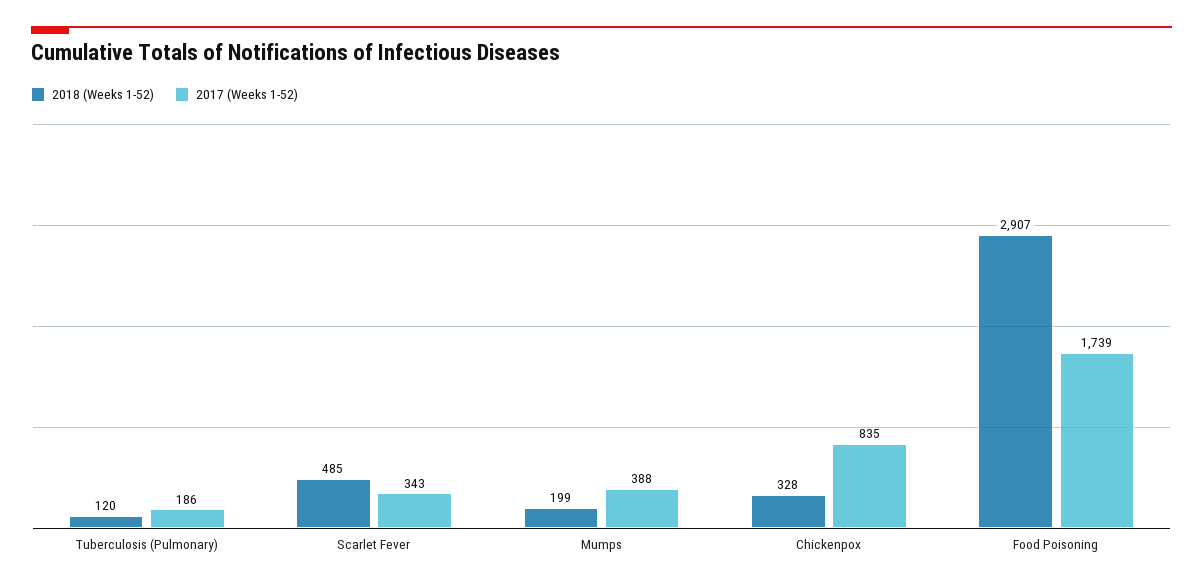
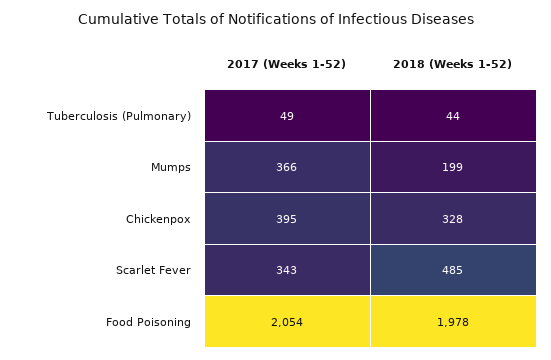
  {
    "2018 (Weeks 1-52)": {
-     "Tuberculosis (Pulmonary)": 120,
+     "Tuberculosis (Pulmonary)": 44,
      "Scarlet Fever": 485,
      "Mumps": 199,
      "Chickenpox": 328,
-     "Food Poisoning": 2907
+     "Food Poisoning": 1978
    },
    "2017 (Weeks 1-52)": {
-     "Tuberculosis (Pulmonary)": 186,
+     "Tuberculosis (Pulmonary)": 49,
      "Scarlet Fever": 343,
-     "Mumps": 388,
+     "Mumps": 366,
-     "Chickenpox": 835,
+     "Chickenpox": 395,
-     "Food Poisoning": 1739
+     "Food Poisoning": 2054
    }
  }

